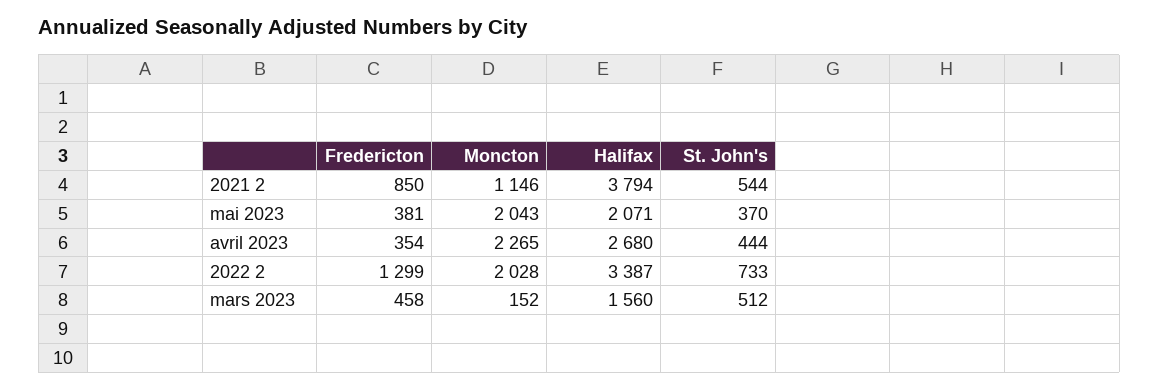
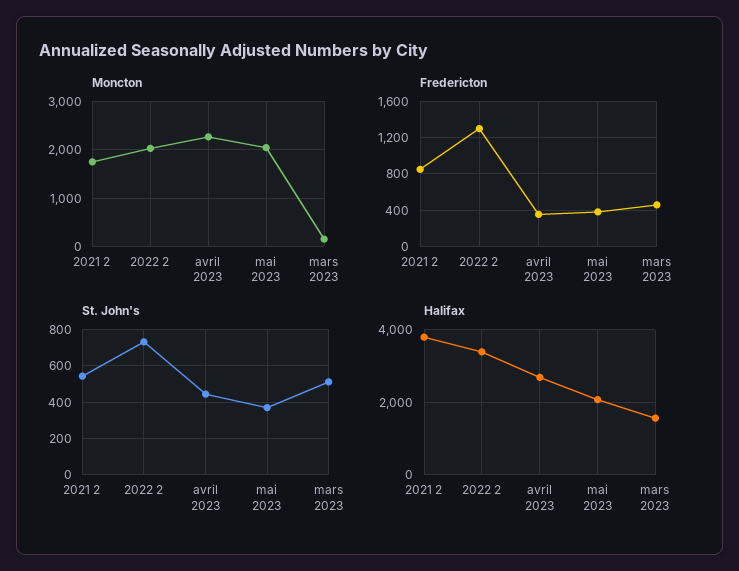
  {
    "Fredericton": {
      "2021 2": 850,
      "mai 2023": 381,
      "avril 2023": 354,
      "2022 2": 1299,
      "mars 2023": 458
    },
    "Moncton": {
-     "2021 2": 1146,
+     "2021 2": 1800,
      "mai 2023": 2043,
      "avril 2023": 2265,
      "2022 2": 2028,
      "mars 2023": 152
    },
    "Halifax": {
      "2021 2": 3794,
      "mai 2023": 2071,
      "avril 2023": 2680,
      "2022 2": 3387,
      "mars 2023": 1560
    },
    "St. John's": {
      "2021 2": 544,
      "mai 2023": 370,
      "avril 2023": 444,
      "2022 2": 733,
      "mars 2023": 512
    }
  }

